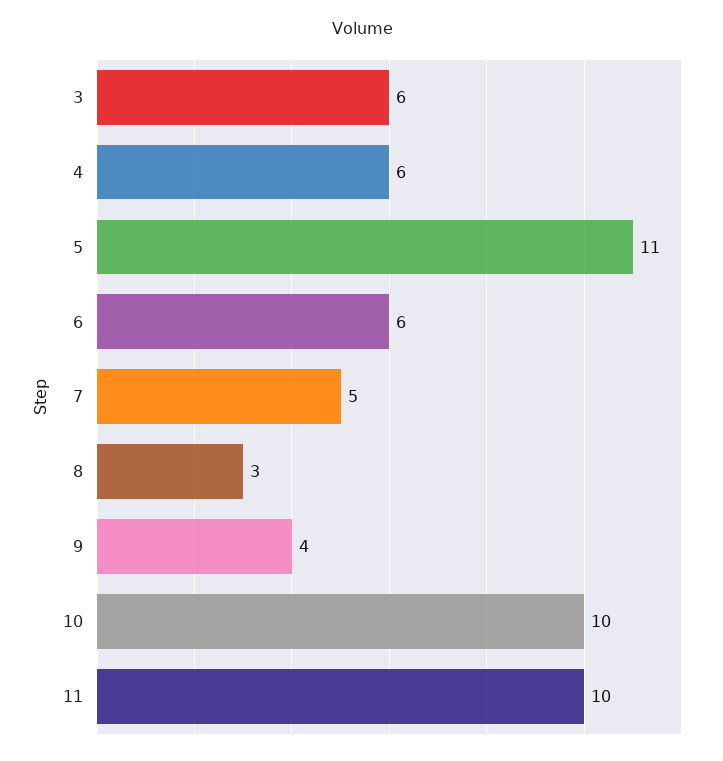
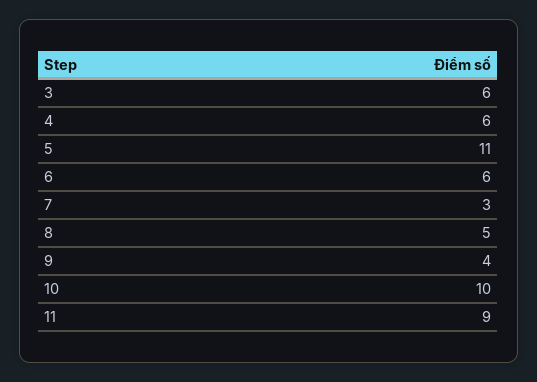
  {
    "3": 6,
    "4": 6,
    "5": 11,
    "6": 6,
-   "7": 5,
+   "7": 3,
-   "8": 3,
+   "8": 5,
    "9": 4,
    "10": 10,
-   "11": 10
+   "11": 9
  }

